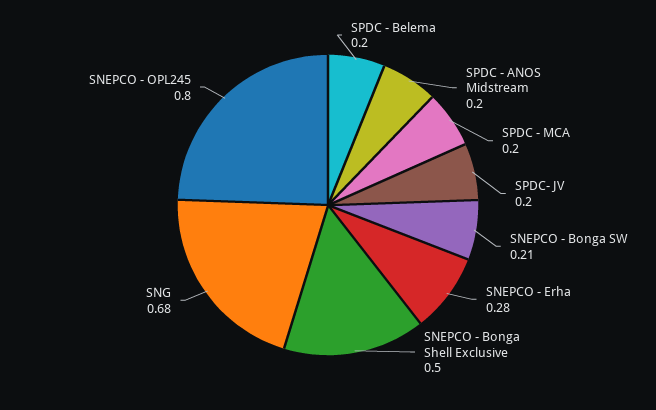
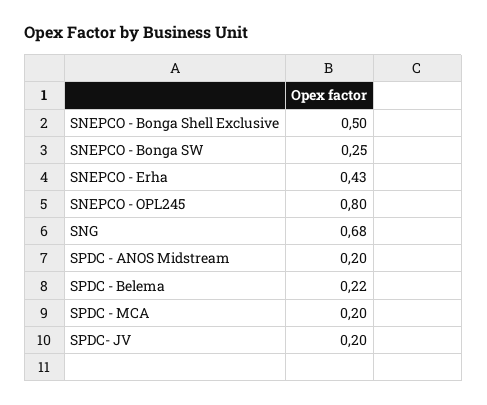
  {
-   "SPDC - Belema": 0.2,
+   "SPDC - Belema": 0.22,
    "SPDC - ANOS Midstream": 0.2,
    "SPDC - MCA": 0.2,
    "SPDC- JV": 0.2,
-   "SNEPCO - Bonga SW": 0.21,
+   "SNEPCO - Bonga SW": 0.25,
-   "SNEPCO - Erha": 0.28,
+   "SNEPCO - Erha": 0.43,
    "SNEPCO - Bonga Shell Exclusive": 0.5,
    "SNG": 0.68,
    "SNEPCO - OPL245": 0.8
  }

